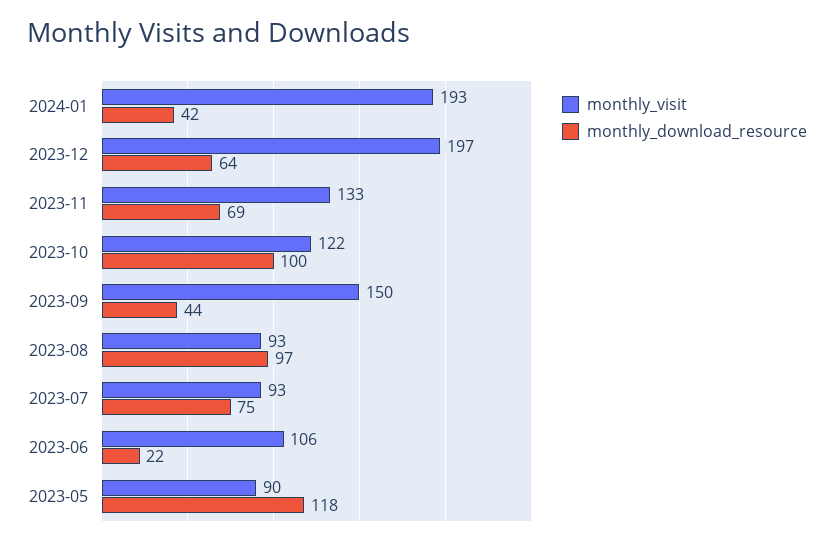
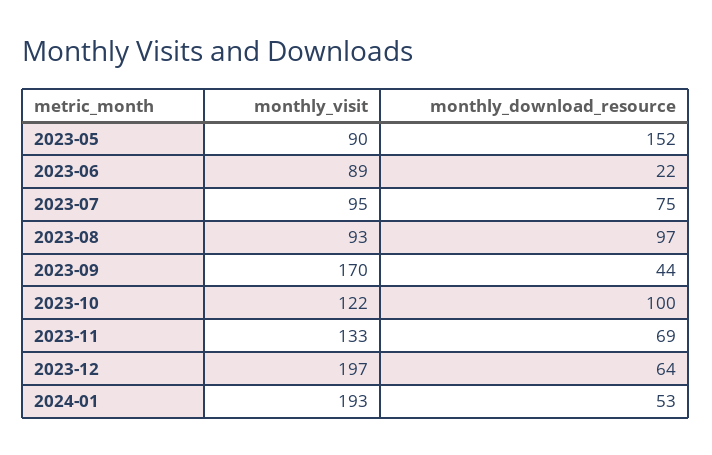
  {
    "monthly_visit": {
      "2024-01": 193,
      "2023-12": 197,
      "2023-11": 133,
      "2023-10": 122,
-     "2023-09": 150,
+     "2023-09": 170,
      "2023-08": 93,
-     "2023-07": 93,
+     "2023-07": 95,
-     "2023-06": 106,
+     "2023-06": 89,
      "2023-05": 90
    },
    "monthly_download_resource": {
-     "2024-01": 42,
+     "2024-01": 53,
      "2023-12": 64,
      "2023-11": 69,
      "2023-10": 100,
      "2023-09": 44,
      "2023-08": 97,
      "2023-07": 75,
      "2023-06": 22,
-     "2023-05": 118
+     "2023-05": 152
    }
  }

